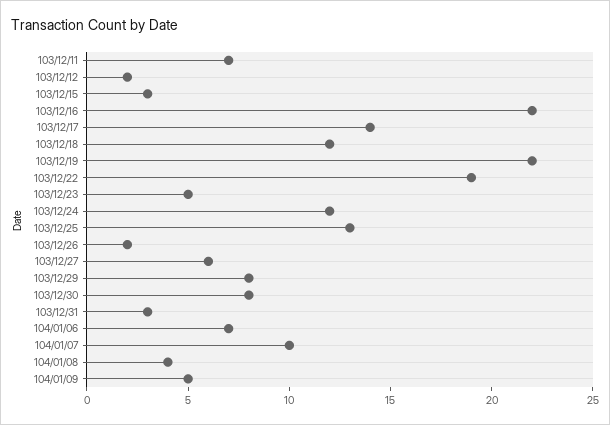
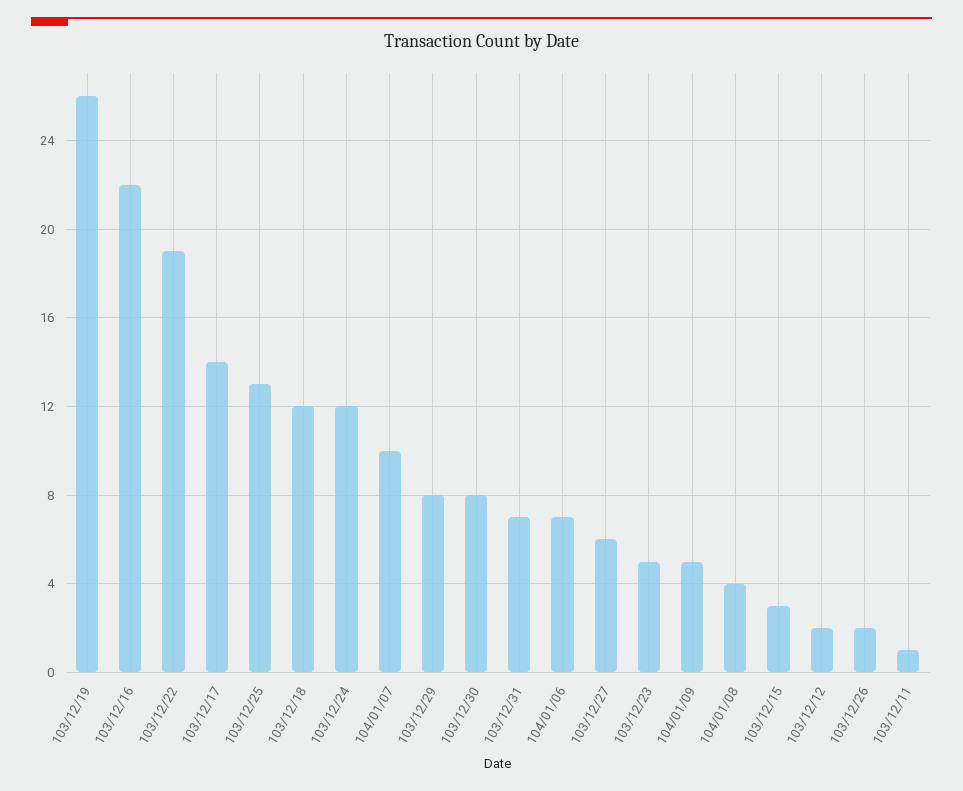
  {
-   "103/12/11": 7,
+   "103/12/11": 1,
    "103/12/12": 2,
    "103/12/15": 3,
    "103/12/16": 22,
    "103/12/17": 14,
    "103/12/18": 12,
-   "103/12/19": 22,
+   "103/12/19": 26,
    "103/12/22": 19,
    "103/12/23": 5,
    "103/12/24": 12,
    "103/12/25": 13,
    "103/12/26": 2,
    "103/12/27": 6,
    "103/12/29": 8,
    "103/12/30": 8,
-   "103/12/31": 3,
+   "103/12/31": 7,
    "104/01/06": 7,
    "104/01/07": 10,
    "104/01/08": 4,
    "104/01/09": 5
  }

